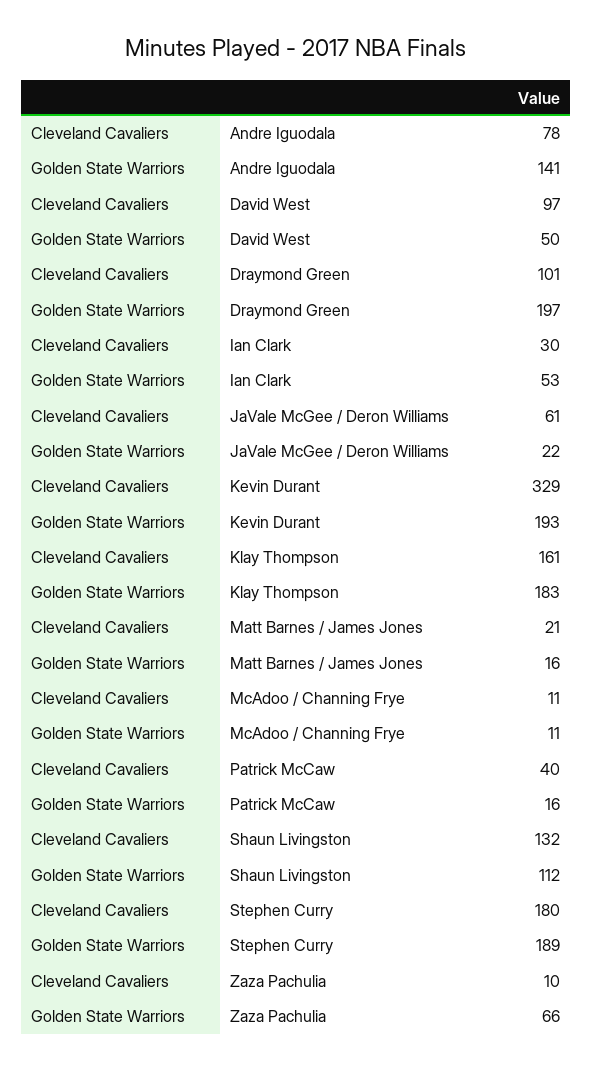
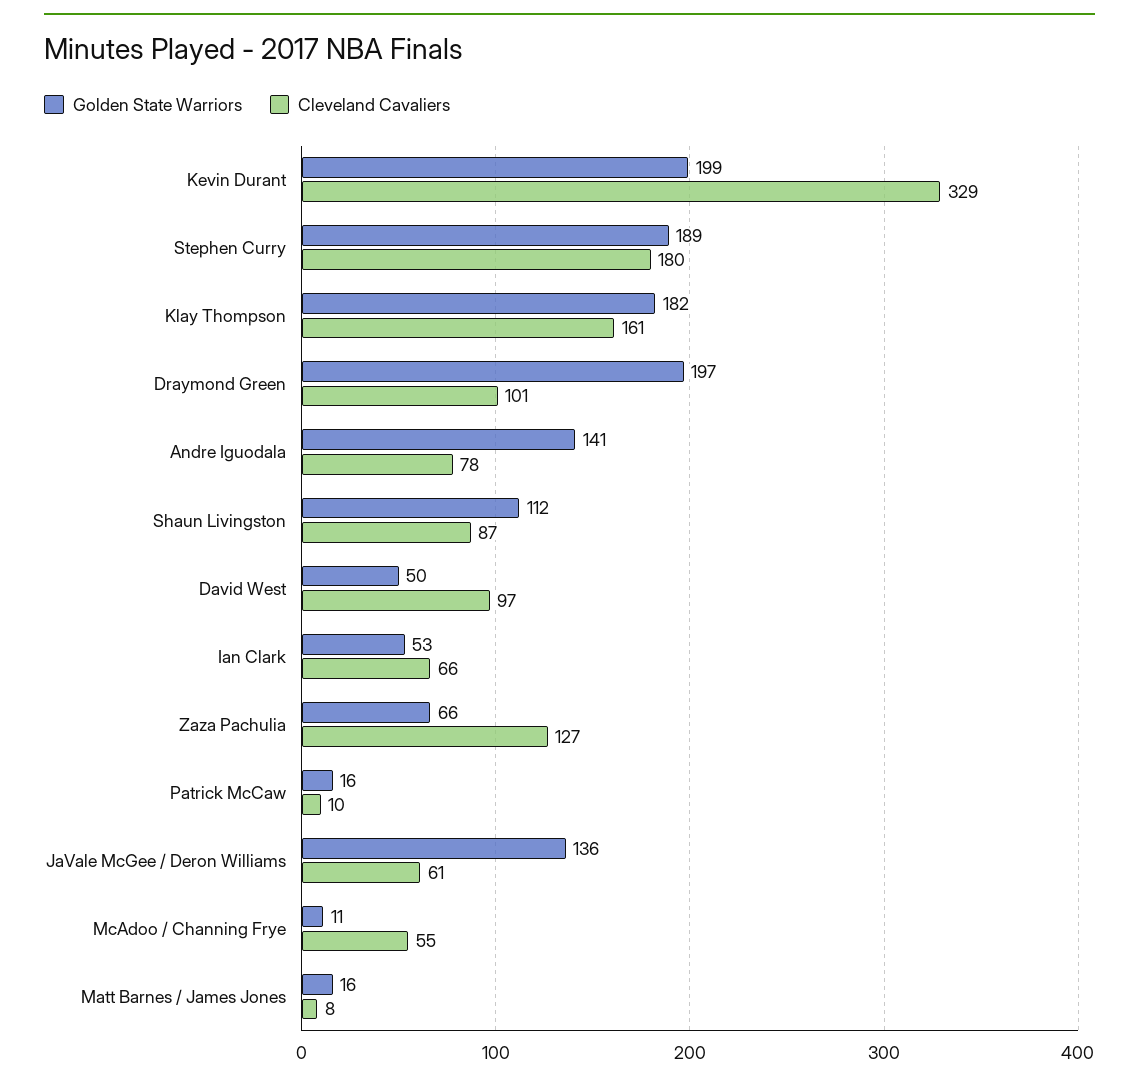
  {
    "Cleveland Cavaliers": {
      "Andre Iguodala": 78,
      "David West": 97,
      "Draymond Green": 101,
-     "Ian Clark": 30,
+     "Ian Clark": 66,
      "JaVale McGee / Deron Williams": 61,
      "Kevin Durant": 329,
      "Klay Thompson": 161,
-     "Matt Barnes / James Jones": 21,
+     "Matt Barnes / James Jones": 8,
-     "McAdoo / Channing Frye": 11,
+     "McAdoo / Channing Frye": 55,
-     "Patrick McCaw": 40,
+     "Patrick McCaw": 10,
-     "Shaun Livingston": 132,
+     "Shaun Livingston": 87,
      "Stephen Curry": 180,
-     "Zaza Pachulia": 10
+     "Zaza Pachulia": 127
    },
    "Golden State Warriors": {
      "Andre Iguodala": 141,
      "David West": 50,
      "Draymond Green": 197,
      "Ian Clark": 53,
-     "JaVale McGee / Deron Williams": 22,
+     "JaVale McGee / Deron Williams": 136,
-     "Kevin Durant": 193,
+     "Kevin Durant": 199,
-     "Klay Thompson": 183,
+     "Klay Thompson": 182,
      "Matt Barnes / James Jones": 16,
      "McAdoo / Channing Frye": 11,
      "Patrick McCaw": 16,
      "Shaun Livingston": 112,
      "Stephen Curry": 189,
      "Zaza Pachulia": 66
    }
  }

